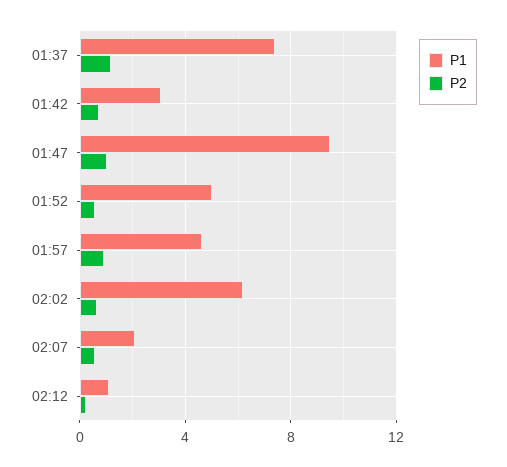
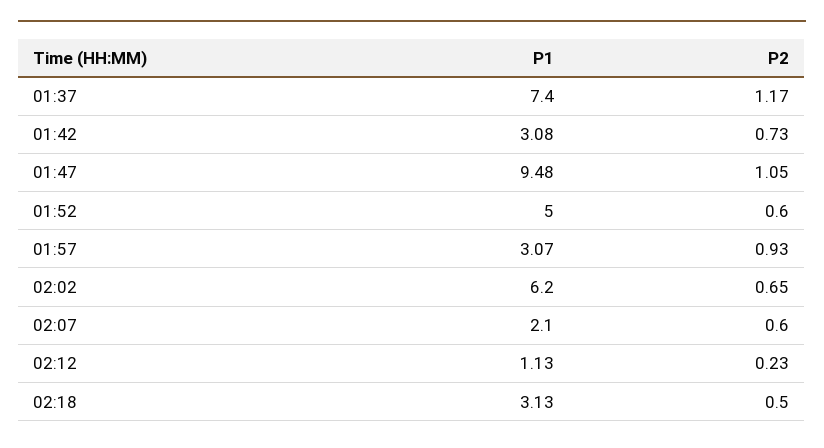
  {
    "P1": {
      "01:37": 7.4,
      "01:42": 3.08,
      "01:47": 9.48,
      "01:52": 5,
-     "01:57": 4.5,
+     "01:57": 3.07,
      "02:02": 6.2,
      "02:07": 2.1,
-     "02:12": 1.13
+     "02:12": 1.13,
+     "02:18": 3.13
    },
    "P2": {
      "01:37": 1.17,
      "01:42": 0.73,
      "01:47": 1.05,
      "01:52": 0.6,
      "01:57": 0.93,
      "02:02": 0.65,
      "02:07": 0.6,
-     "02:12": 0.23
+     "02:12": 0.23,
+     "02:18": 0.5
    }
  }

